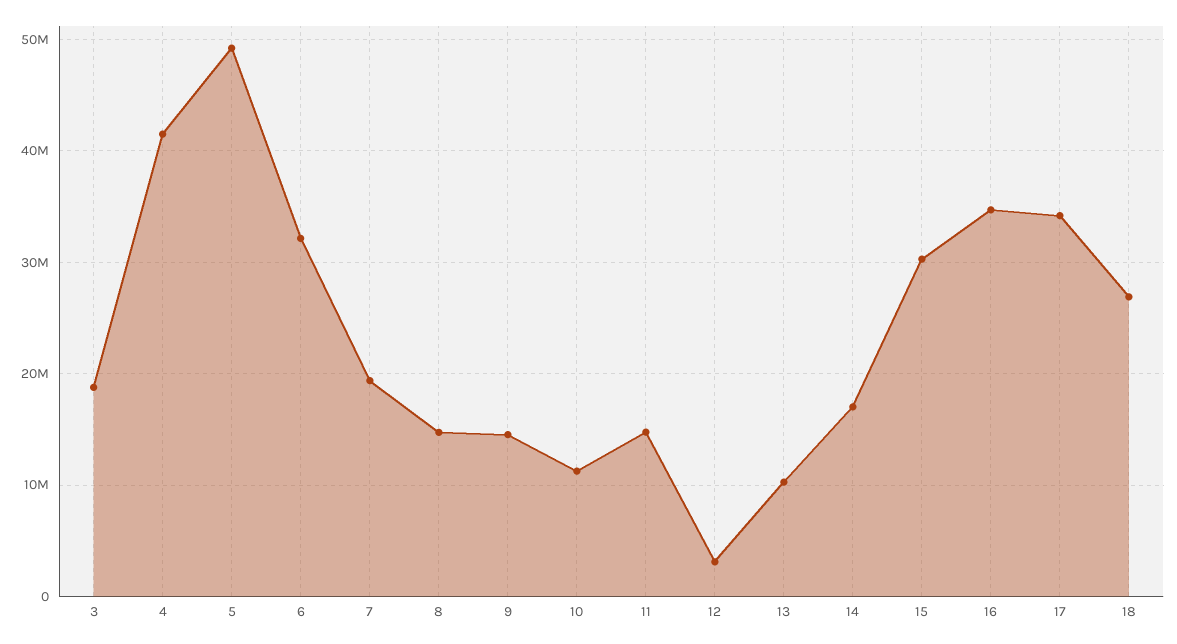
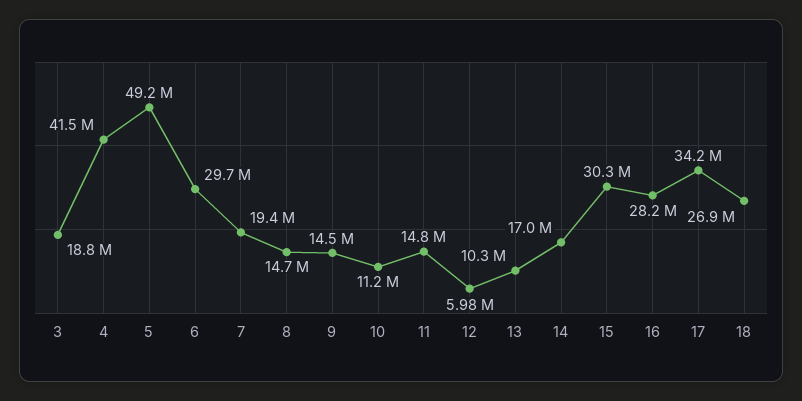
  {
    "3": 18800000,
    "4": 41500000,
    "5": 49200000,
-   "6": 32000000,
+   "6": 29700000,
    "7": 19400000,
    "8": 14700000,
    "9": 14500000,
    "10": 11200000,
    "11": 14800000,
-   "12": 3000000,
+   "12": 5980000,
    "13": 10300000,
    "14": 17000000,
    "15": 30300000,
-   "16": 35000000,
+   "16": 28200000,
    "17": 34200000,
    "18": 26900000
  }

